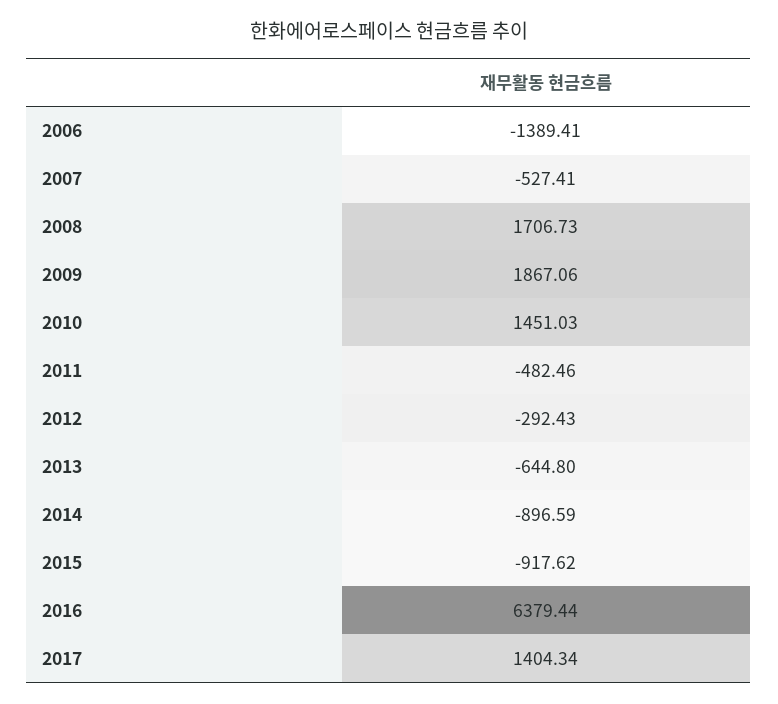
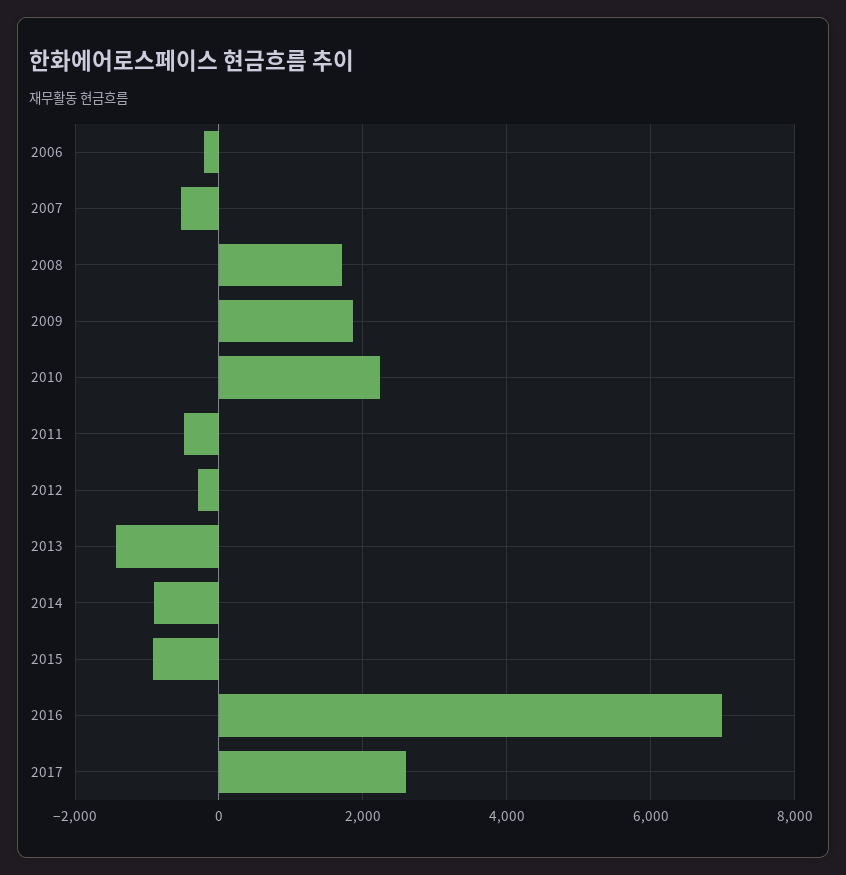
  {
-   "2006": -1389.41,
+   "2006": -200,
    "2007": -527.41,
    "2008": 1706.73,
    "2009": 1867.06,
-   "2010": 1451.03,
+   "2010": 2200,
    "2011": -482.46,
    "2012": -292.43,
-   "2013": -644.8,
+   "2013": -1400,
    "2014": -896.59,
    "2015": -917.62,
-   "2016": 6379.44,
+   "2016": 7000,
-   "2017": 1404.34
+   "2017": 2600
  }

